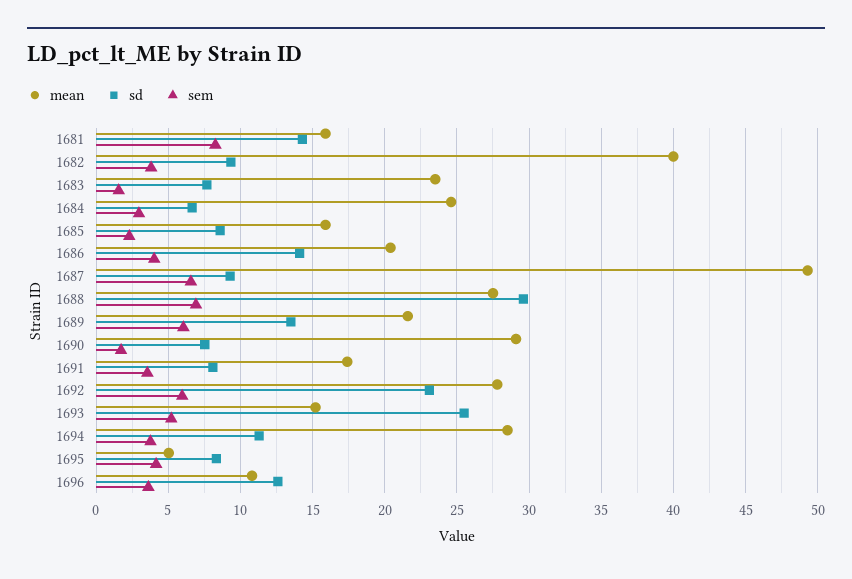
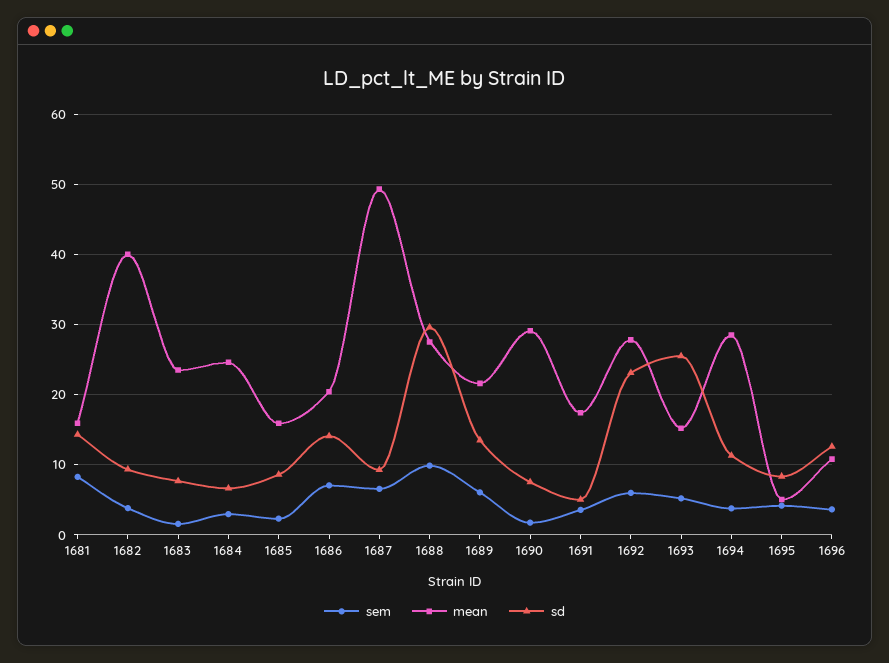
  {
    "mean": {
      "1681": 16,
      "1682": 40,
      "1683": 23.5,
      "1684": 24.5,
      "1685": 16,
      "1686": 20.5,
      "1687": 49.5,
      "1688": 27.5,
      "1689": 21.5,
      "1690": 29,
      "1691": 17.5,
      "1692": 28,
      "1693": 15,
      "1694": 28.5,
      "1695": 5,
      "1696": 11
    },
    "sd": {
      "1681": 14.5,
      "1682": 9.5,
      "1683": 7.5,
      "1684": 6.5,
      "1685": 8.5,
      "1686": 14,
      "1687": 9.5,
      "1688": 29.5,
      "1689": 13.5,
      "1690": 7.5,
-     "1691": 8,
+     "1691": 5,
      "1692": 23,
      "1693": 25.5,
      "1694": 11.5,
      "1695": 8.5,
      "1696": 12.5
    },
    "sem": {
      "1681": 8.5,
      "1682": 4,
      "1683": 1.5,
      "1684": 3,
      "1685": 2.5,
-     "1686": 4,
+     "1686": 7,
      "1687": 6.5,
-     "1688": 7,
+     "1688": 10,
      "1689": 6,
      "1690": 1.5,
      "1691": 3.5,
      "1692": 6,
      "1693": 5,
      "1694": 4,
      "1695": 4,
      "1696": 3.5
    }
  }

